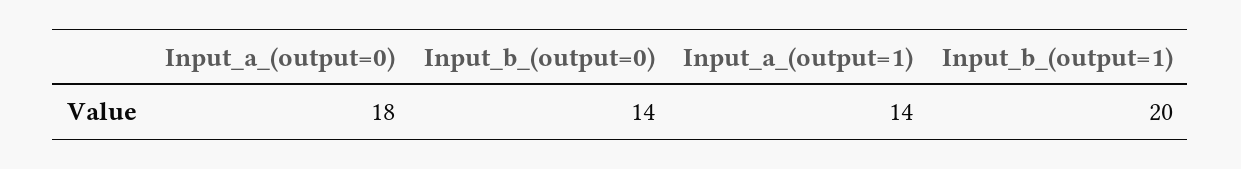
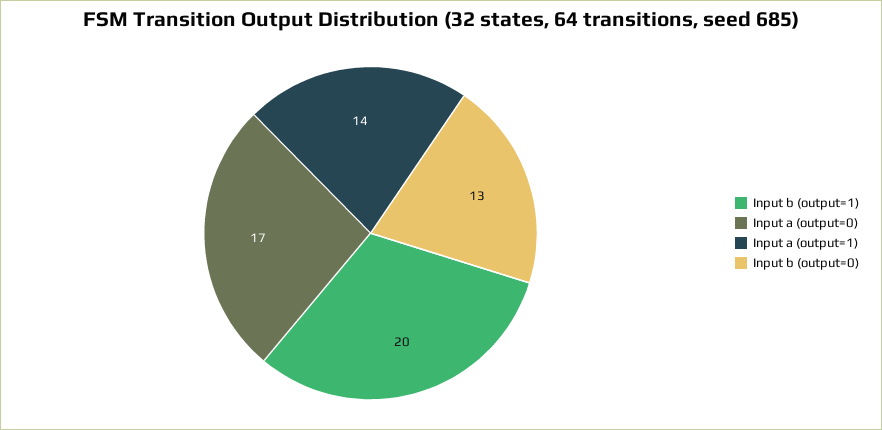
  {
-   "Input_a_(output=0)": 18,
+   "Input_a_(output=0)": 17,
-   "Input_b_(output=0)": 14,
+   "Input_b_(output=0)": 13,
    "Input_a_(output=1)": 14,
    "Input_b_(output=1)": 20
  }

